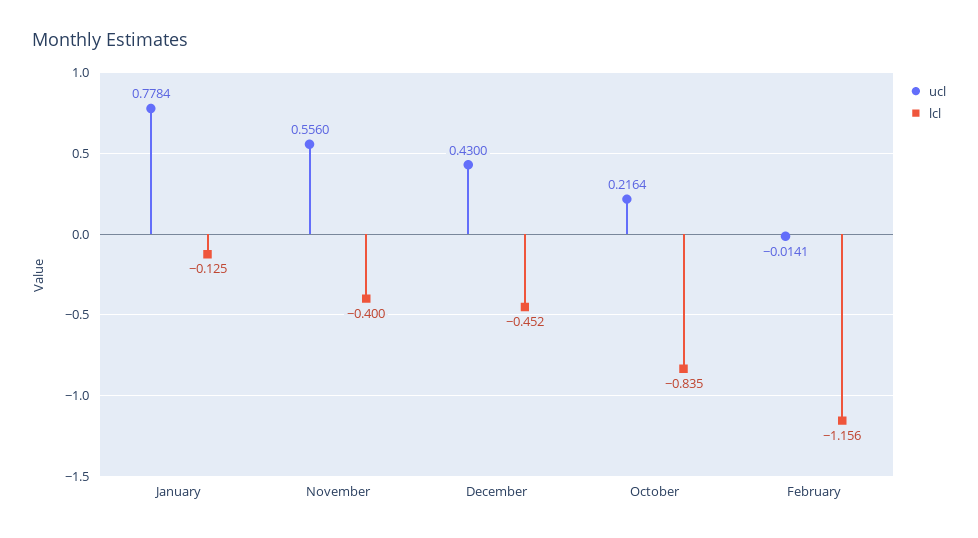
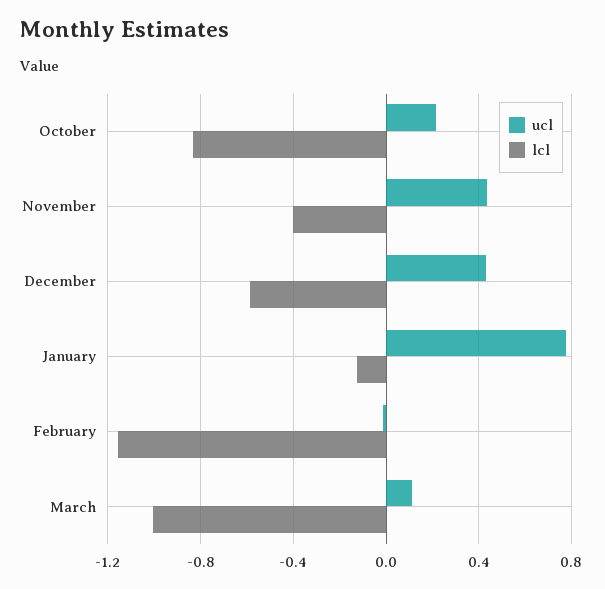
  {
    "ucl": {
      "January": 0.7784,
-     "November": 0.556,
+     "November": 0.45,
      "December": 0.43,
      "October": 0.2164,
-     "February": -0.0141
+     "February": -0.0141,
+     "March": 0.1
    },
    "lcl": {
      "January": -0.125,
      "November": -0.4,
-     "December": -0.452,
+     "December": -0.6,
      "October": -0.835,
-     "February": -1.156
+     "February": -1.156,
+     "March": -1
    }
  }

